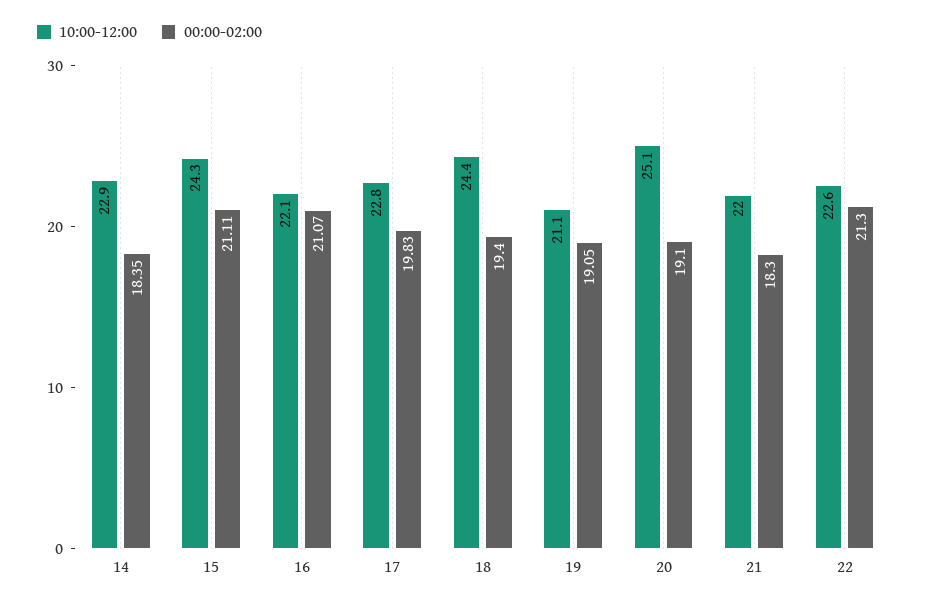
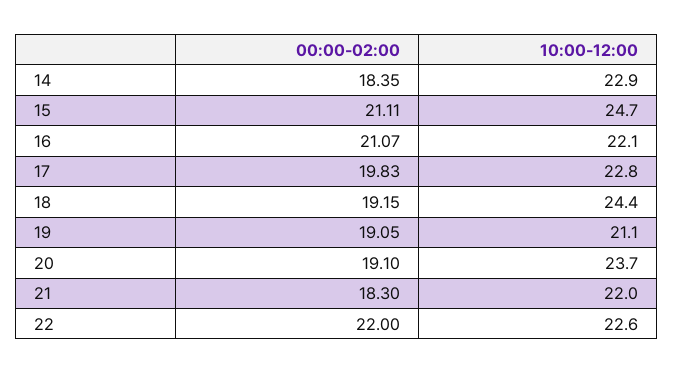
  {
    "10:00-12:00": {
      "14": 22.9,
-     "15": 24.3,
+     "15": 24.7,
      "16": 22.1,
      "17": 22.8,
      "18": 24.4,
      "19": 21.1,
-     "20": 25.1,
+     "20": 23.7,
      "21": 22,
      "22": 22.6
    },
    "00:00-02:00": {
      "14": 18.35,
      "15": 21.11,
      "16": 21.07,
      "17": 19.83,
-     "18": 19.4,
+     "18": 19.15,
      "19": 19.05,
      "20": 19.1,
      "21": 18.3,
-     "22": 21.3
+     "22": 22
    }
  }

